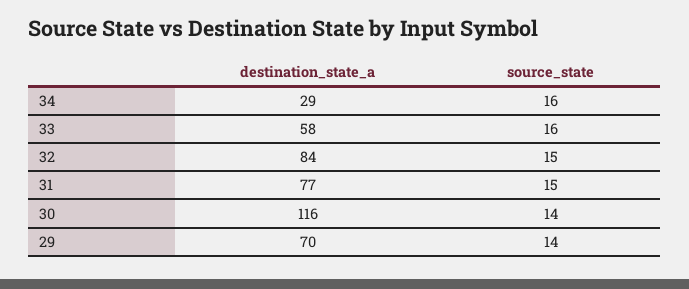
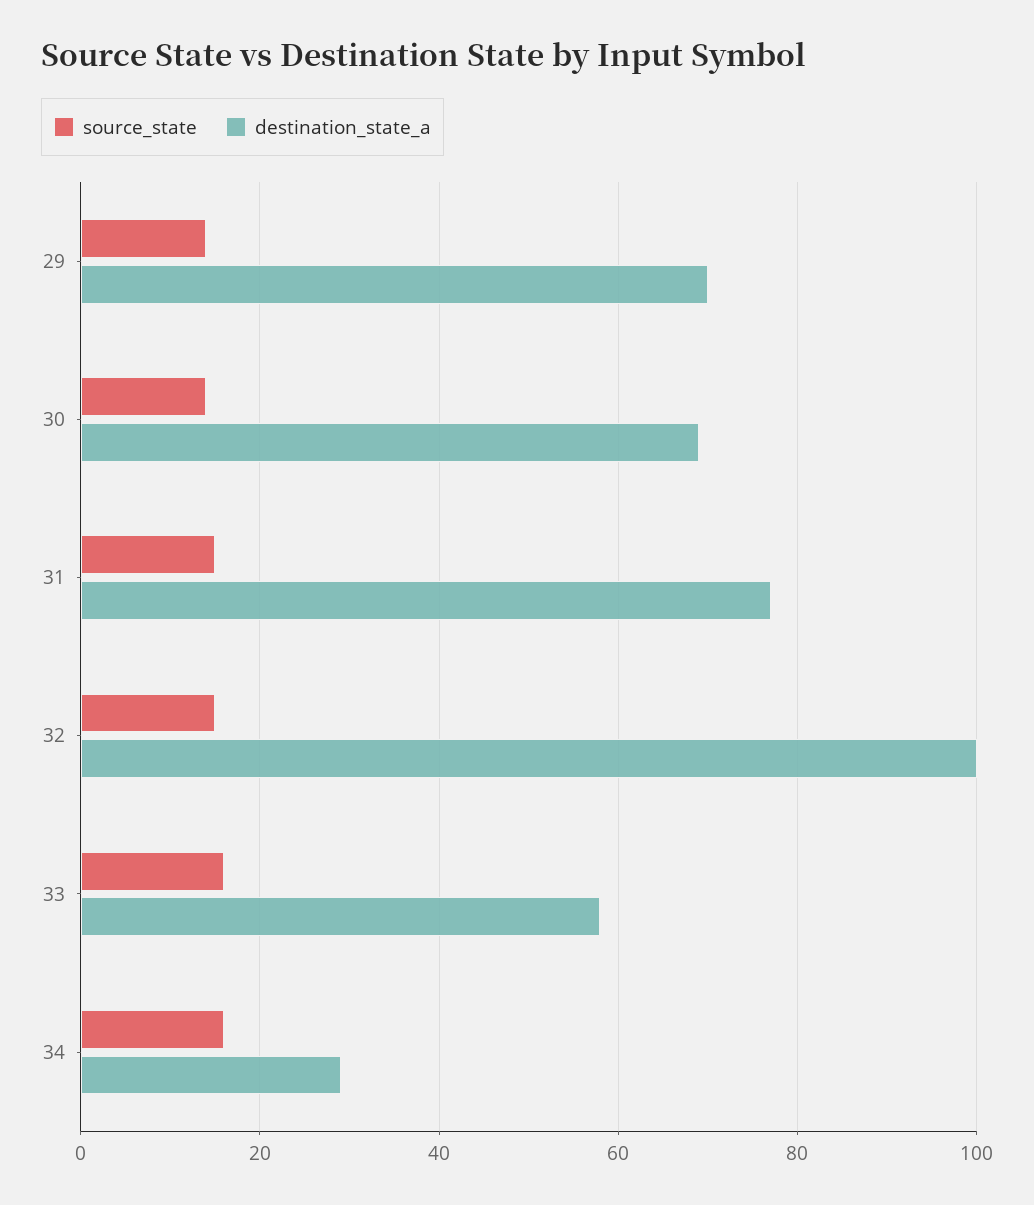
  {
    "destination_state_a": {
      "34": 29,
      "33": 58,
-     "32": 84,
+     "32": 100,
      "31": 77,
-     "30": 116,
+     "30": 70,
      "29": 70
    },
    "source_state": {
      "34": 16,
      "33": 16,
      "32": 15,
      "31": 15,
      "30": 14,
      "29": 14
    }
  }

